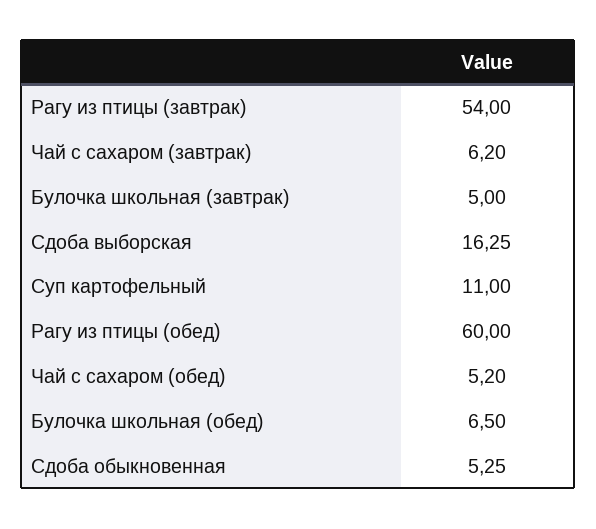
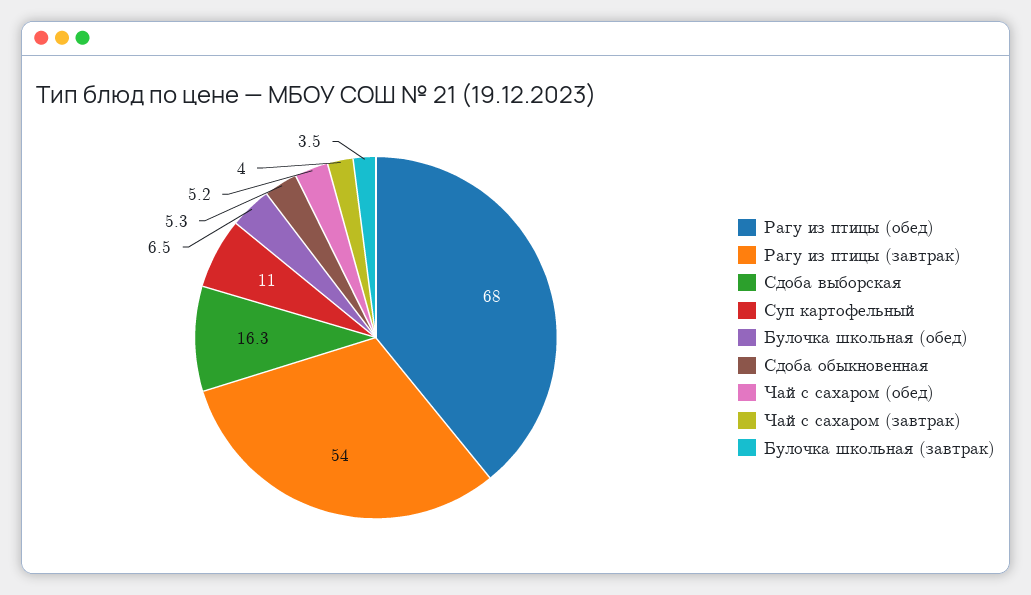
  {
    "Рагу из птицы (завтрак)": 54,
-   "Чай с сахаром (завтрак)": 6.2,
+   "Чай с сахаром (завтрак)": 4,
-   "Булочка школьная (завтрак)": 5,
+   "Булочка школьная (завтрак)": 3.5,
    "Сдоба выборская": 16.25,
    "Суп картофельный": 11,
-   "Рагу из птицы (обед)": 60,
+   "Рагу из птицы (обед)": 68,
    "Чай с сахаром (обед)": 5.2,
    "Булочка школьная (обед)": 6.5,
    "Сдоба обыкновенная": 5.25
  }

